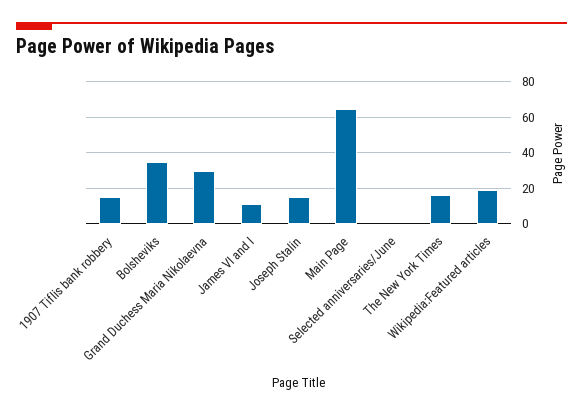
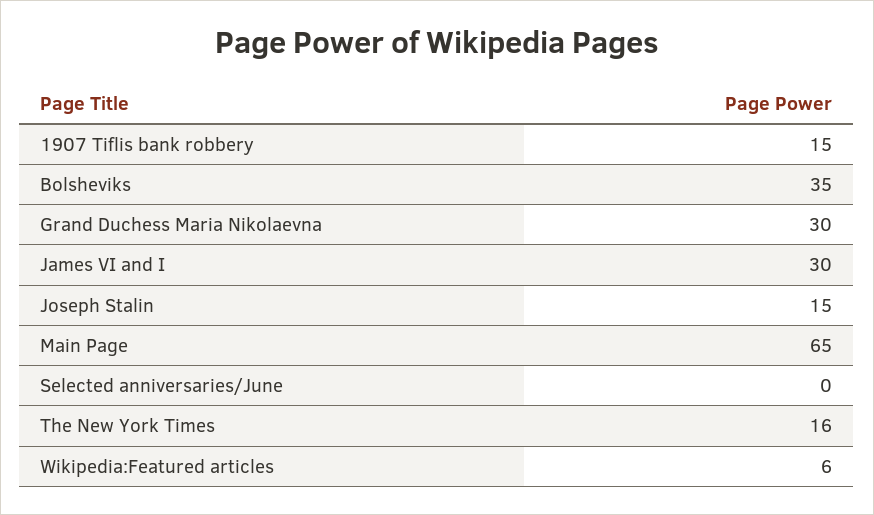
  {
    "1907 Tiflis bank robbery": 15,
    "Bolsheviks": 35,
    "Grand Duchess Maria Nikolaevna": 30,
-   "James VI and I": 10,
+   "James VI and I": 30,
    "Joseph Stalin": 15,
    "Main Page": 65,
    "Selected anniversaries/June": 0,
    "The New York Times": 16,
-   "Wikipedia:Featured articles": 20
+   "Wikipedia:Featured articles": 6
  }

